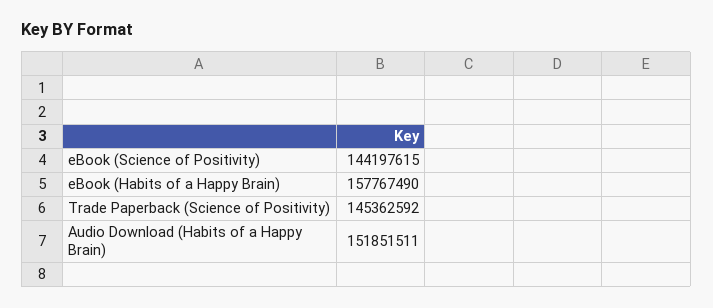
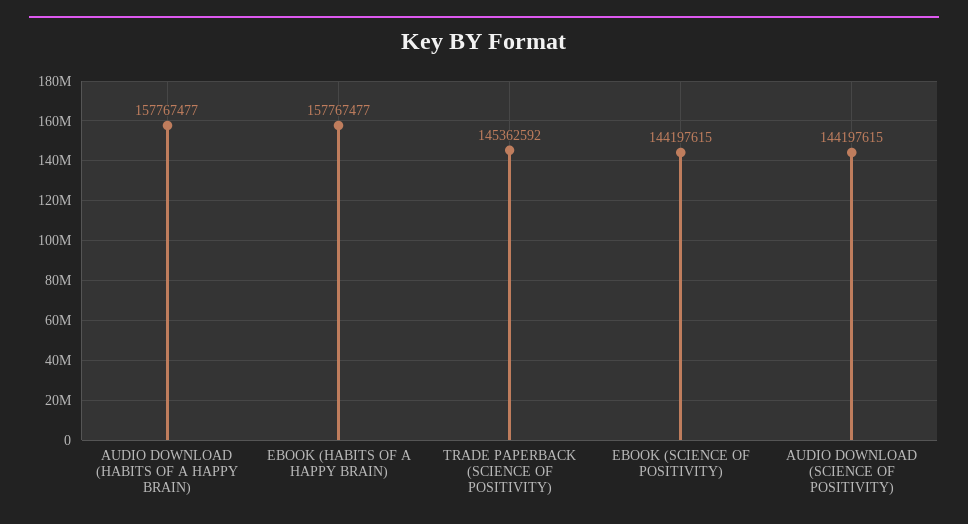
  {
    "eBook (Science of Positivity)": 144197615,
-   "eBook (Habits of a Happy Brain)": 157767490,
+   "eBook (Habits of a Happy Brain)": 157767477,
    "Trade Paperback (Science of Positivity)": 145362592,
-   "Audio Download (Habits of a Happy Brain)": 151851511
+   "Audio Download (Habits of a Happy Brain)": 157767477,
+   "AUDIO DOWNLOAD (SCIENCE OF POSITIVITY)": 144197615
  }

